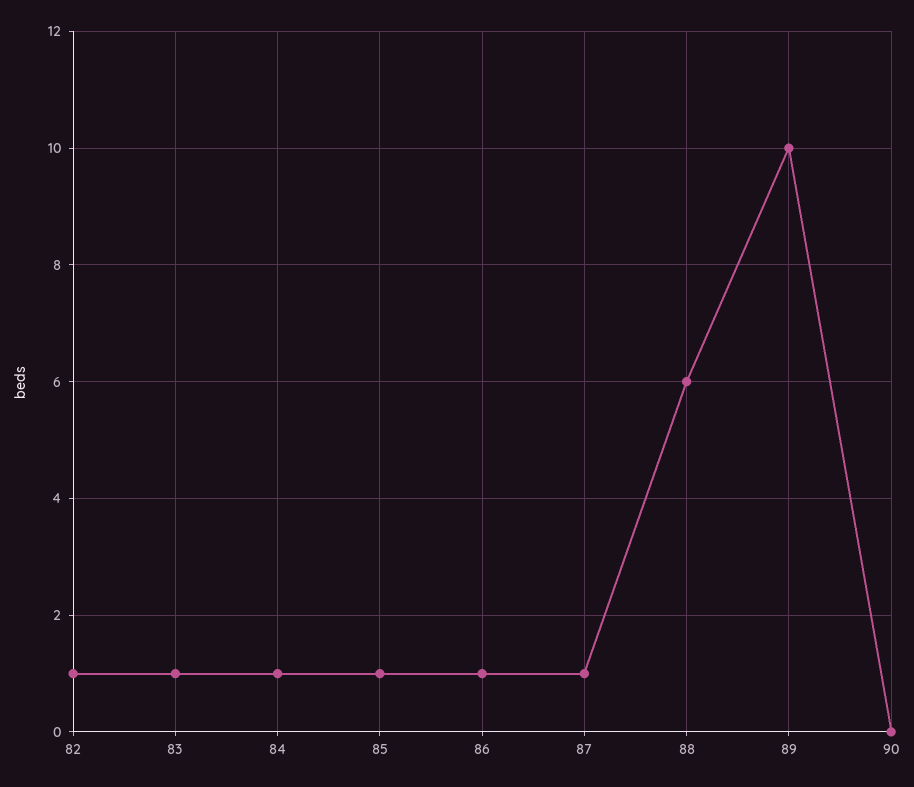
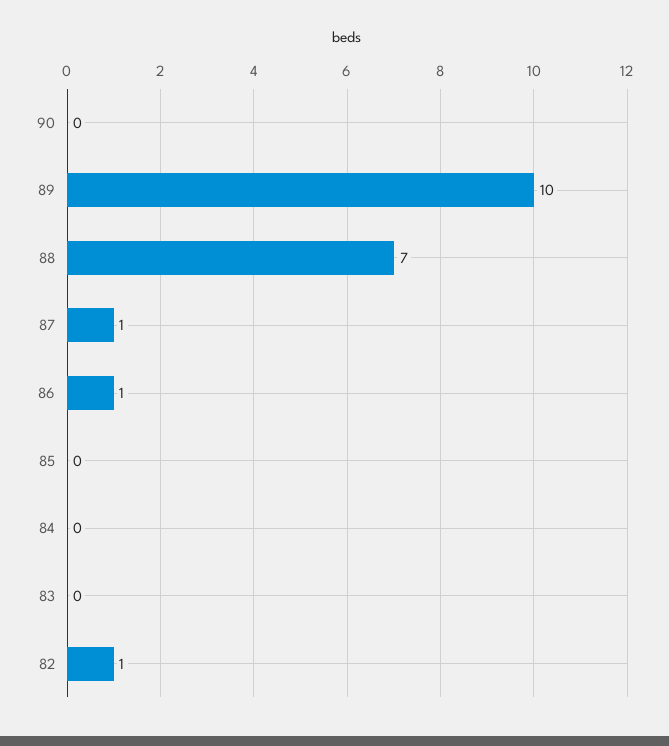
  {
    "82": 1,
-   "83": 1,
+   "83": 0,
-   "84": 1,
+   "84": 0,
-   "85": 1,
+   "85": 0,
    "86": 1,
    "87": 1,
-   "88": 6,
+   "88": 7,
    "89": 10,
    "90": 0
  }

